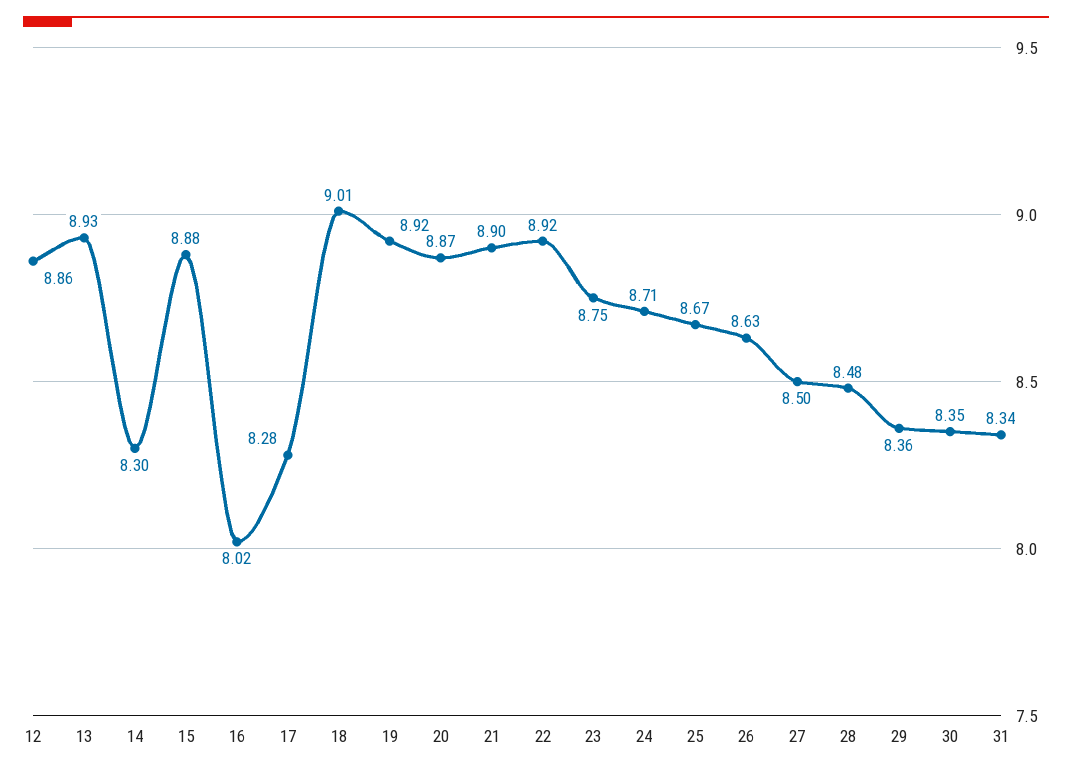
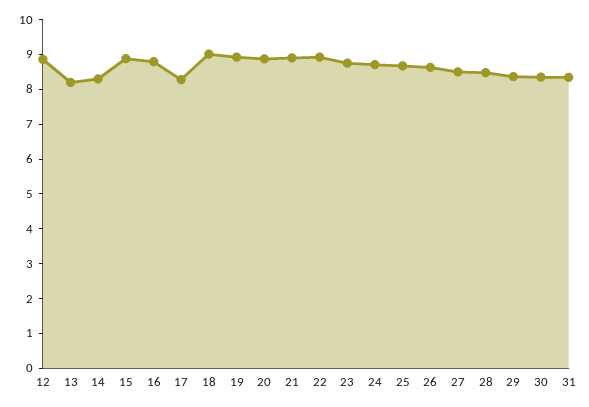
  {
    "12": 8.86,
-   "13": 8.93,
+   "13": 8.25,
    "14": 8.3,
    "15": 8.88,
-   "16": 8.02,
+   "16": 8.75,
    "17": 8.28,
    "18": 9.01,
    "19": 8.92,
    "20": 8.87,
    "21": 8.9,
    "22": 8.92,
    "23": 8.75,
    "24": 8.71,
    "25": 8.67,
    "26": 8.63,
    "27": 8.5,
    "28": 8.48,
    "29": 8.36,
    "30": 8.35,
    "31": 8.34
  }

